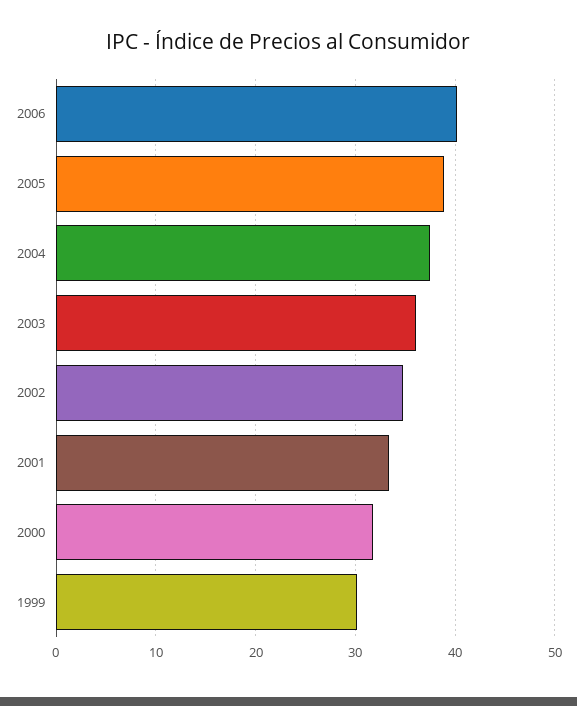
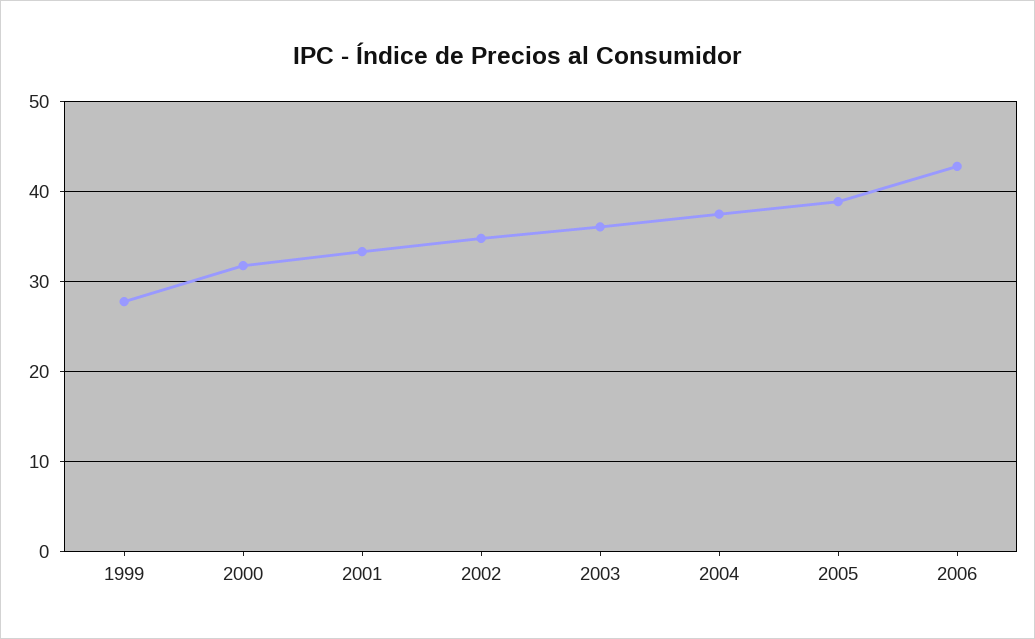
  {
-   "2006": 40,
+   "2006": 43,
    "2005": 39,
    "2004": 38,
    "2003": 36,
    "2002": 35,
    "2001": 33,
    "2000": 32,
-   "1999": 30
+   "1999": 28
  }

